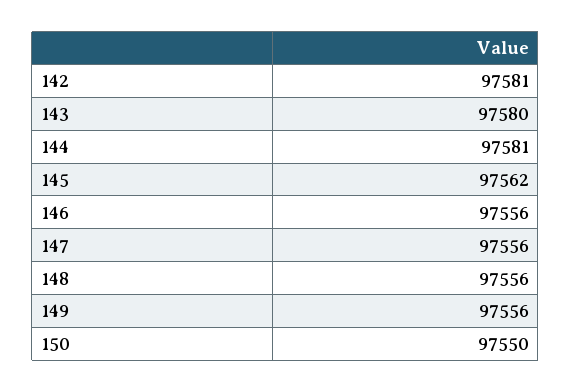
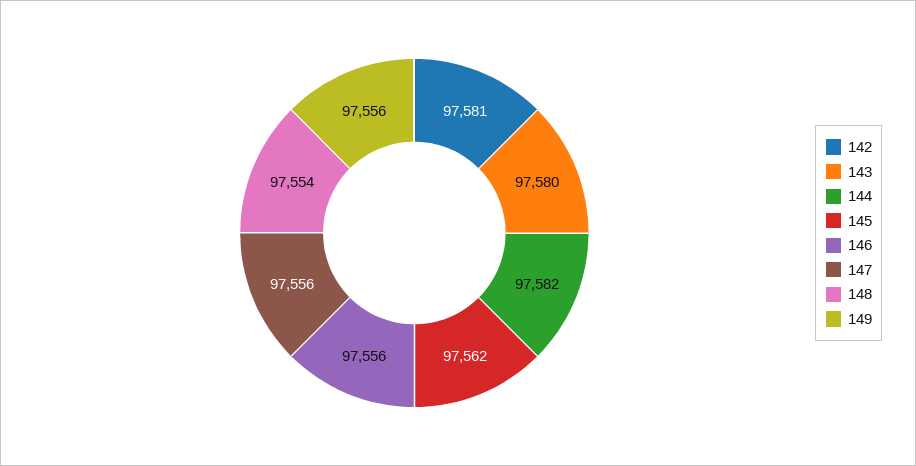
  {
    "142": 97581,
    "143": 97580,
-   "144": 97581,
+   "144": 97582,
    "145": 97562,
    "146": 97556,
    "147": 97556,
-   "148": 97556,
+   "148": 97554,
-   "149": 97556,
+   "149": 97556
-   "150": 97550
  }

